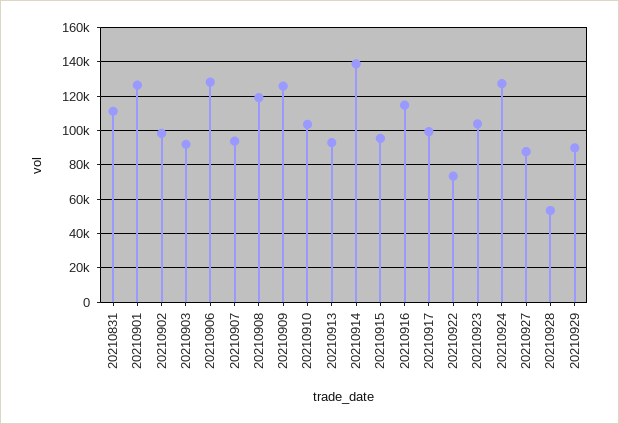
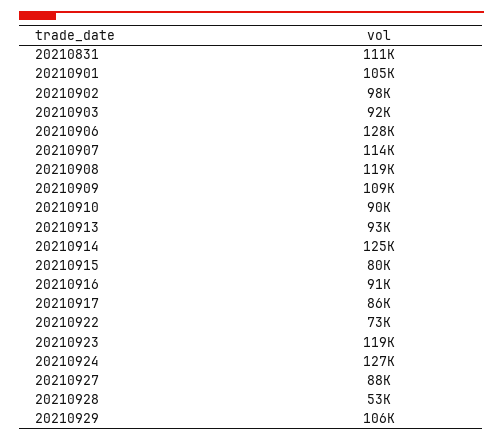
  {
    "20210831": 111000,
-   "20210901": 125000,
+   "20210901": 105000,
    "20210902": 98000,
    "20210903": 92000,
    "20210906": 128000,
-   "20210907": 95000,
+   "20210907": 114000,
    "20210908": 119000,
-   "20210909": 125000,
+   "20210909": 109000,
-   "20210910": 105000,
+   "20210910": 90000,
    "20210913": 93000,
-   "20210914": 140000,
+   "20210914": 125000,
-   "20210915": 95000,
+   "20210915": 80000,
-   "20210916": 115000,
+   "20210916": 91000,
-   "20210917": 100000,
+   "20210917": 86000,
    "20210922": 73000,
-   "20210923": 105000,
+   "20210923": 119000,
    "20210924": 127000,
    "20210927": 88000,
    "20210928": 53000,
-   "20210929": 90000
+   "20210929": 106000
  }

